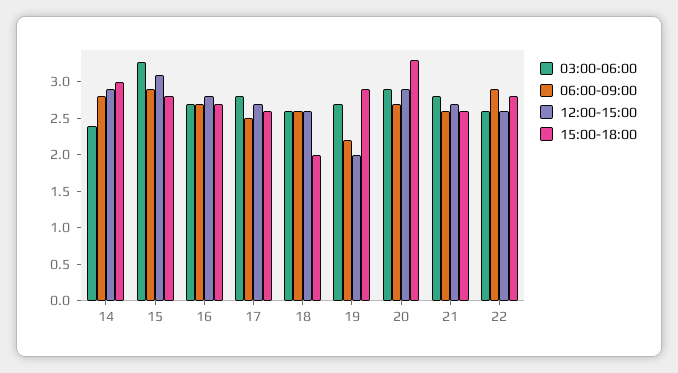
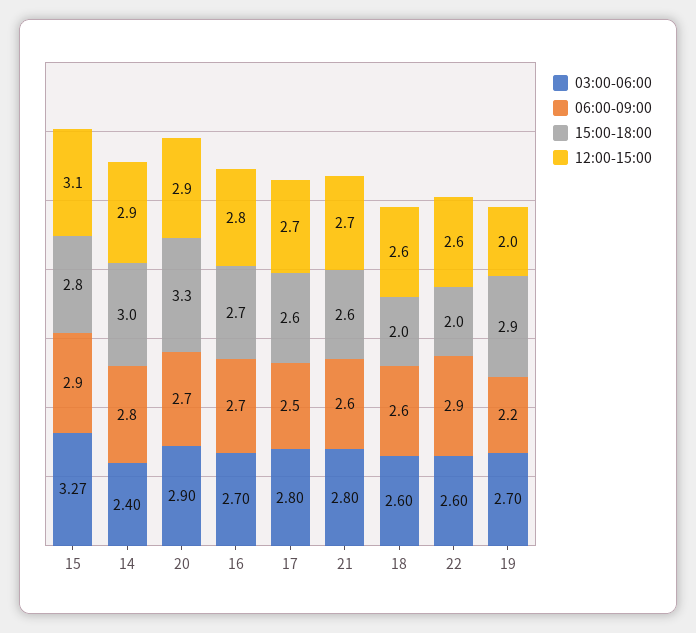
  {
    "03:00-06:00": {
      "14": 2.4,
      "15": 3.27,
      "16": 2.7,
      "17": 2.8,
      "18": 2.6,
      "19": 2.7,
      "20": 2.9,
      "21": 2.8,
      "22": 2.6
    },
    "06:00-09:00": {
      "14": 2.8,
      "15": 2.9,
      "16": 2.7,
      "17": 2.5,
      "18": 2.6,
      "19": 2.2,
      "20": 2.7,
      "21": 2.6,
      "22": 2.9
    },
    "12:00-15:00": {
      "14": 2.9,
      "15": 3.1,
      "16": 2.8,
      "17": 2.7,
      "18": 2.6,
      "19": 2,
      "20": 2.9,
      "21": 2.7,
      "22": 2.6
    },
    "15:00-18:00": {
      "14": 3,
      "15": 2.8,
      "16": 2.7,
      "17": 2.6,
      "18": 2,
      "19": 2.9,
      "20": 3.3,
      "21": 2.6,
-     "22": 2.75
+     "22": 2
    }
  }

